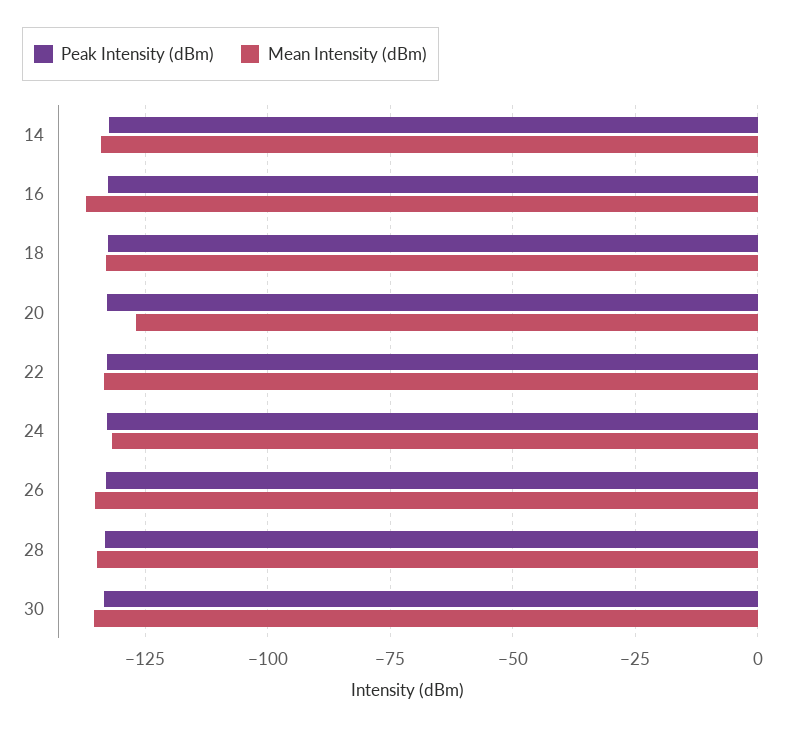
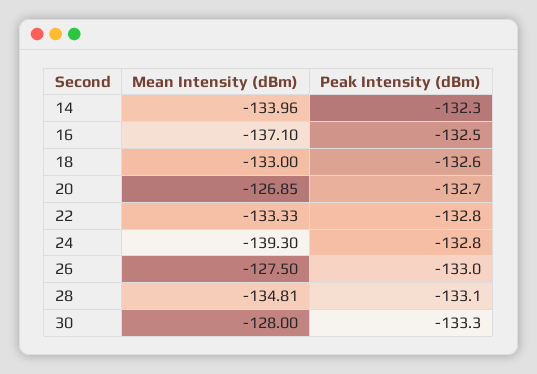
  {
    "Peak Intensity (dBm)": {
      "14": -132.3,
      "16": -132.5,
      "18": -132.6,
      "20": -132.7,
      "22": -132.8,
      "24": -132.8,
      "26": -133,
      "28": -133.1,
      "30": -133.3
    },
    "Mean Intensity (dBm)": {
      "14": -133.96,
      "16": -137.1,
      "18": -133,
      "20": -126.85,
      "22": -133.33,
-     "24": -132.5,
+     "24": -139.3,
-     "26": -135,
+     "26": -127.5,
      "28": -134.81,
-     "30": -135
+     "30": -128
    }
  }

